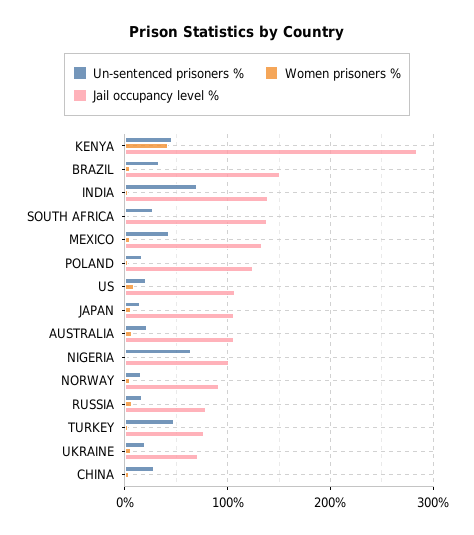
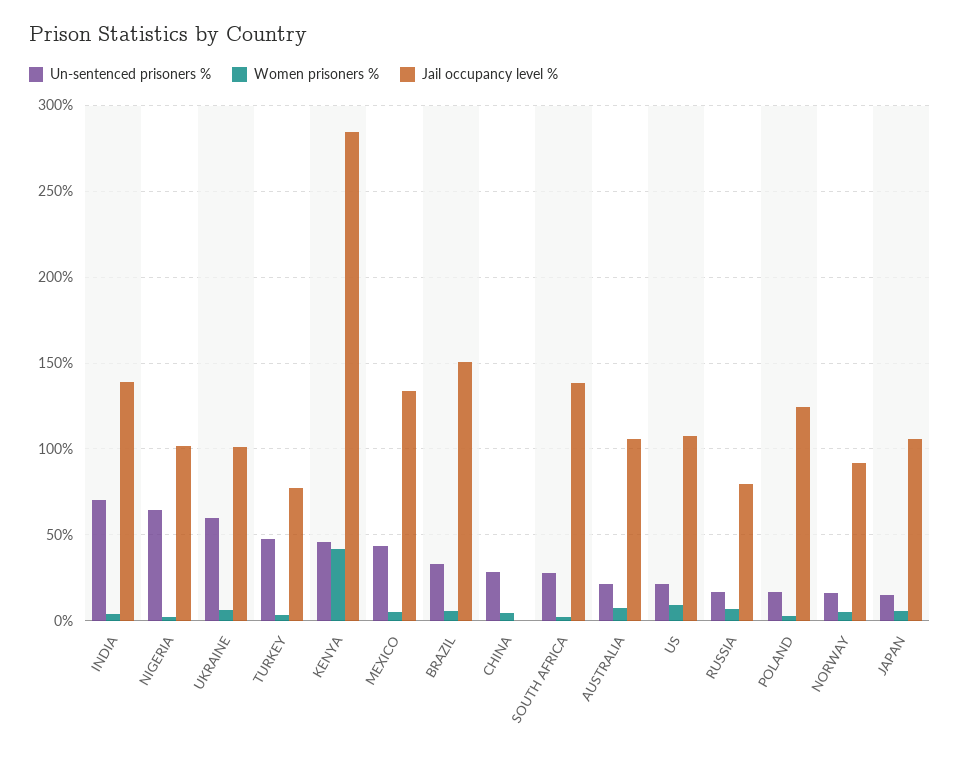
  {
    "Un-sentenced prisoners %": {
      "KENYA": 45,
      "BRAZIL": 35,
      "INDIA": 70,
      "SOUTH AFRICA": 30,
      "MEXICO": 45,
      "POLAND": 15,
      "US": 20,
      "JAPAN": 15,
      "AUSTRALIA": 20,
      "NIGERIA": 65,
      "NORWAY": 15,
      "RUSSIA": 15,
      "TURKEY": 50,
-     "UKRAINE": 20,
+     "UKRAINE": 60,
      "CHINA": 30
    },
    "Women prisoners %": {
      "KENYA": 40,
      "BRAZIL": 5,
      "INDIA": 5,
      "SOUTH AFRICA": 0,
      "MEXICO": 5,
      "POLAND": 5,
      "US": 10,
      "JAPAN": 5,
      "AUSTRALIA": 5,
      "NIGERIA": 0,
      "NORWAY": 5,
      "RUSSIA": 5,
      "TURKEY": 5,
      "UKRAINE": 5,
      "CHINA": 5
    },
    "Jail occupancy level %": {
      "KENYA": 285,
      "BRAZIL": 150,
      "INDIA": 140,
      "SOUTH AFRICA": 140,
      "MEXICO": 135,
      "POLAND": 125,
      "US": 110,
      "JAPAN": 105,
      "AUSTRALIA": 105,
      "NIGERIA": 100,
      "NORWAY": 90,
      "RUSSIA": 80,
      "TURKEY": 75,
-     "UKRAINE": 70,
+     "UKRAINE": 100,
      "CHINA": 0
    }
  }

